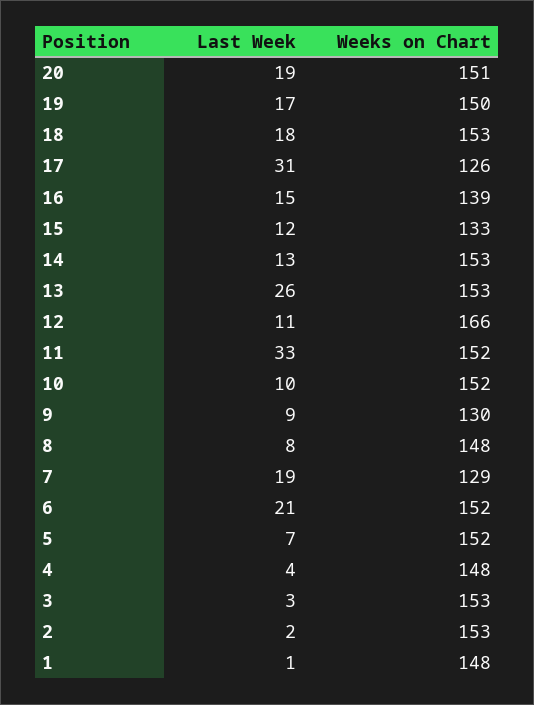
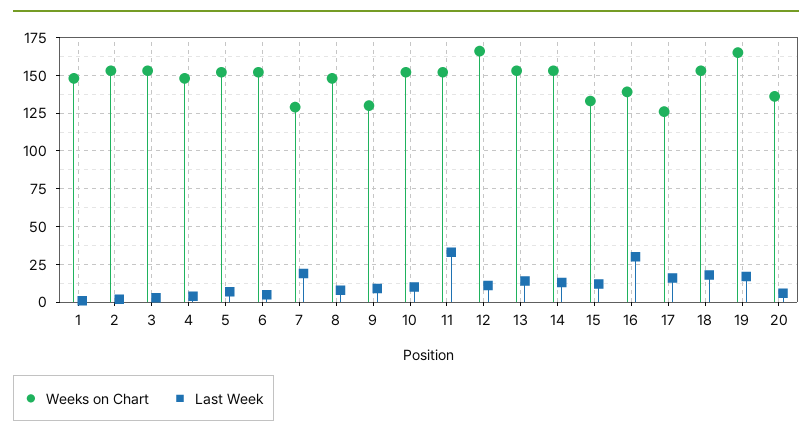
  {
    "Last Week": {
-     "20": 19,
+     "20": 5,
      "19": 17,
      "18": 18,
-     "17": 31,
+     "17": 15,
-     "16": 15,
+     "16": 30,
      "15": 12,
      "14": 13,
-     "13": 26,
+     "13": 15,
      "12": 11,
      "11": 33,
      "10": 10,
      "9": 9,
      "8": 8,
      "7": 19,
-     "6": 21,
+     "6": 5,
      "5": 7,
      "4": 4,
      "3": 3,
      "2": 2,
      "1": 1
    },
    "Weeks on Chart": {
-     "20": 151,
+     "20": 135,
-     "19": 150,
+     "19": 165,
      "18": 153,
      "17": 126,
      "16": 139,
      "15": 133,
      "14": 153,
      "13": 153,
      "12": 166,
      "11": 152,
      "10": 152,
      "9": 130,
      "8": 148,
      "7": 129,
      "6": 152,
      "5": 152,
      "4": 148,
      "3": 153,
      "2": 153,
      "1": 148
    }
  }

